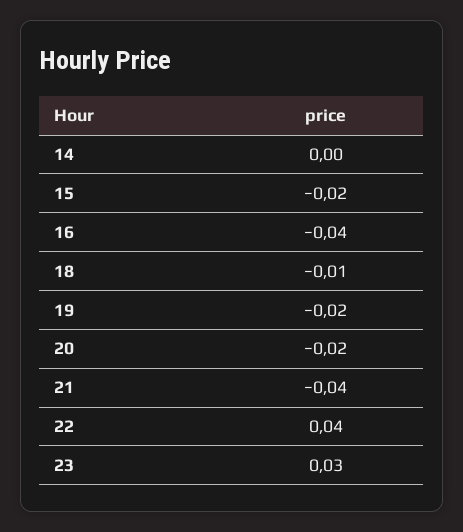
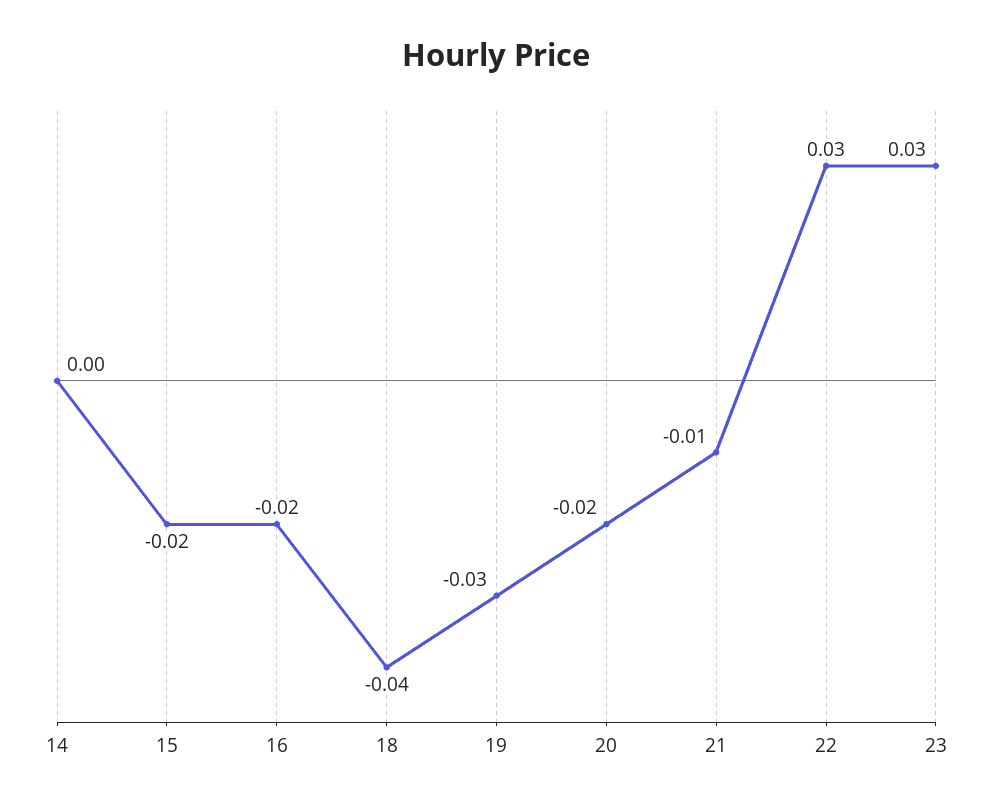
  {
    "14": 0,
    "15": -0.02,
-   "16": -0.04,
+   "16": -0.02,
-   "18": -0.01,
+   "18": -0.04,
-   "19": -0.02,
+   "19": -0.03,
    "20": -0.02,
-   "21": -0.04,
+   "21": -0.01,
-   "22": 0.04,
+   "22": 0.03,
    "23": 0.03
  }

